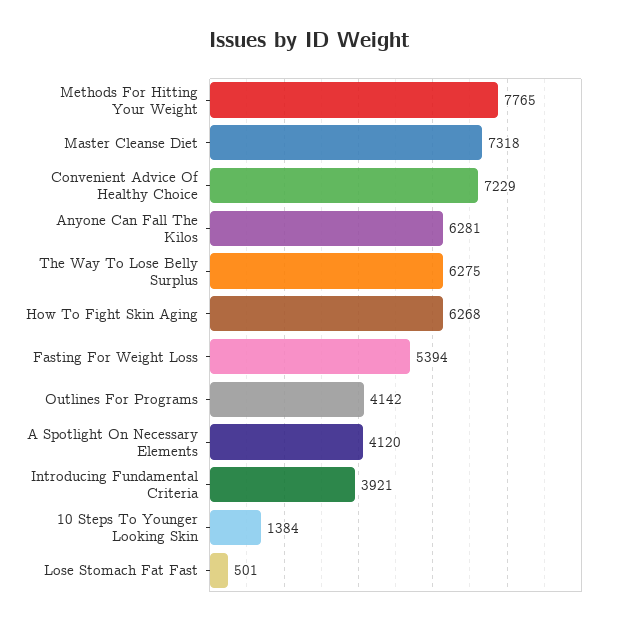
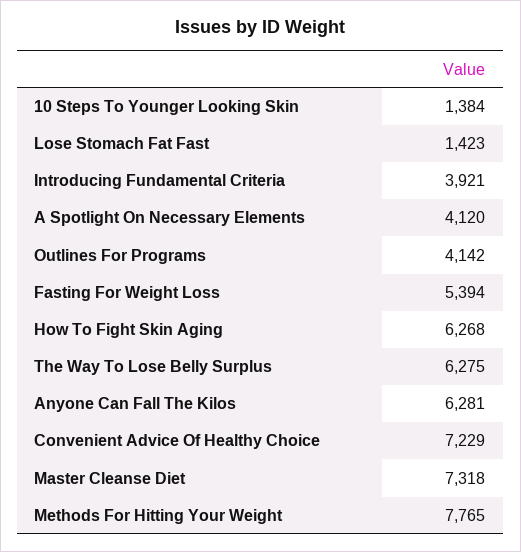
  {
    "Methods For Hitting Your Weight": 7765,
    "Master Cleanse Diet": 7318,
    "Convenient Advice Of Healthy Choice": 7229,
    "Anyone Can Fall The Kilos": 6281,
    "The Way To Lose Belly Surplus": 6275,
    "How To Fight Skin Aging": 6268,
    "Fasting For Weight Loss": 5394,
    "Outlines For Programs": 4142,
    "A Spotlight On Necessary Elements": 4120,
    "Introducing Fundamental Criteria": 3921,
    "10 Steps To Younger Looking Skin": 1384,
-   "Lose Stomach Fat Fast": 501
+   "Lose Stomach Fat Fast": 1423
  }

